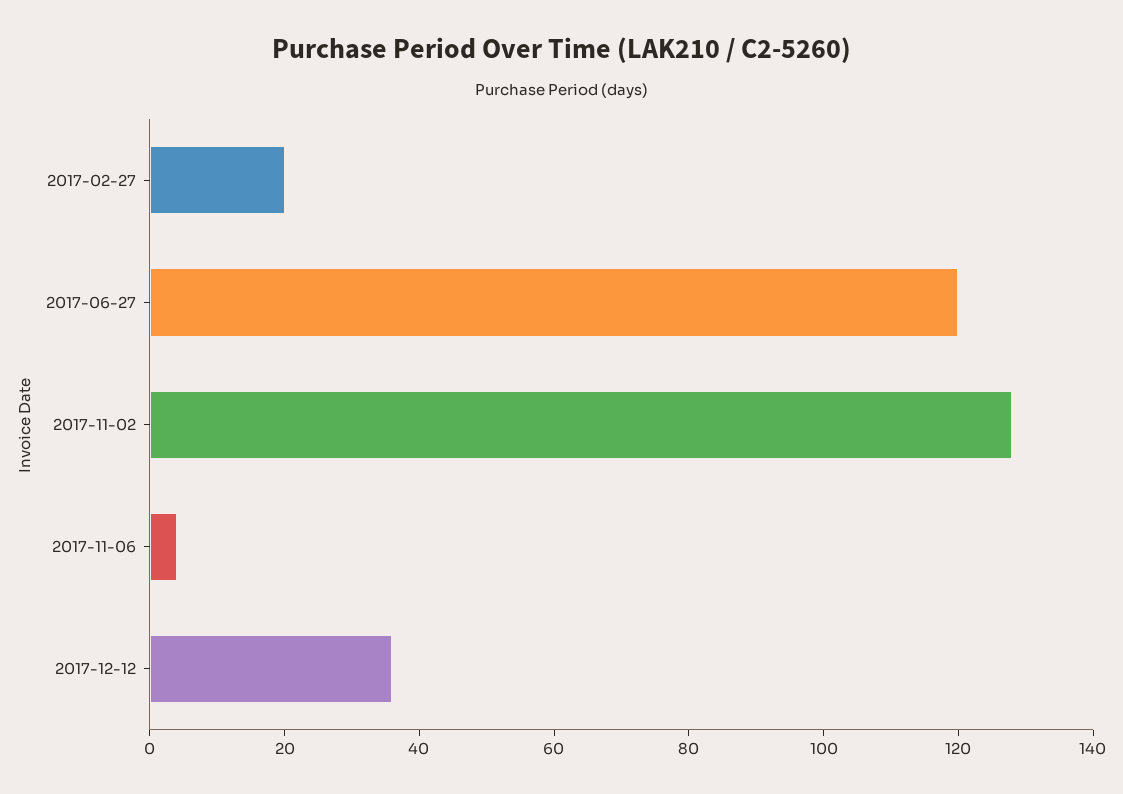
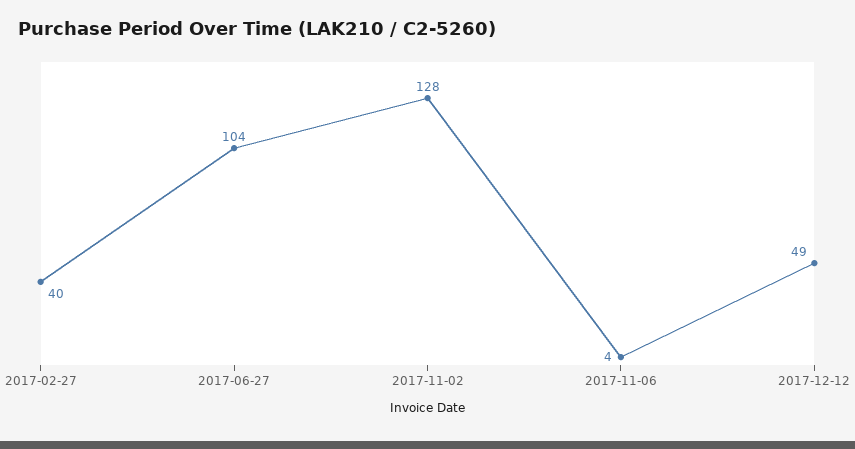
  {
-   "2017-02-27": 20,
+   "2017-02-27": 40,
-   "2017-06-27": 120,
+   "2017-06-27": 104,
    "2017-11-02": 128,
    "2017-11-06": 4,
-   "2017-12-12": 35
+   "2017-12-12": 49
  }

